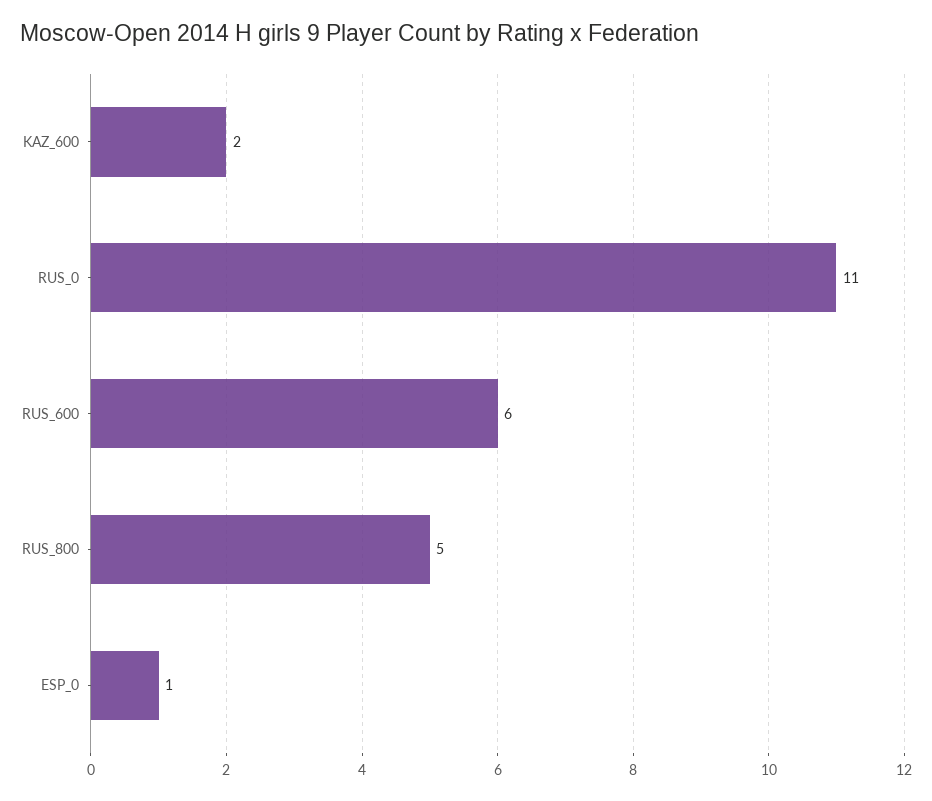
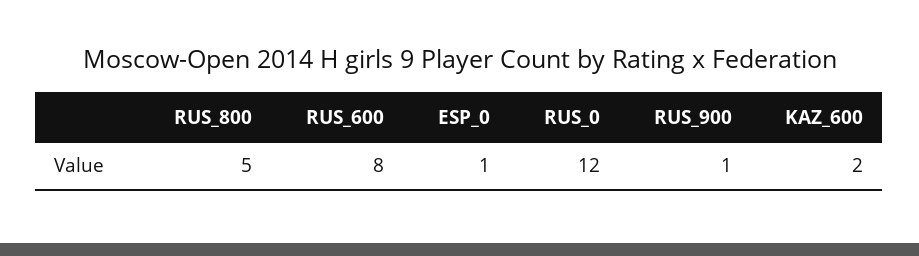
  {
    "KAZ_600": 2,
-   "RUS_0": 11,
+   "RUS_0": 12,
-   "RUS_600": 6,
+   "RUS_600": 8,
    "RUS_800": 5,
-   "ESP_0": 1
+   "ESP_0": 1,
+   "RUS_900": 1
  }

